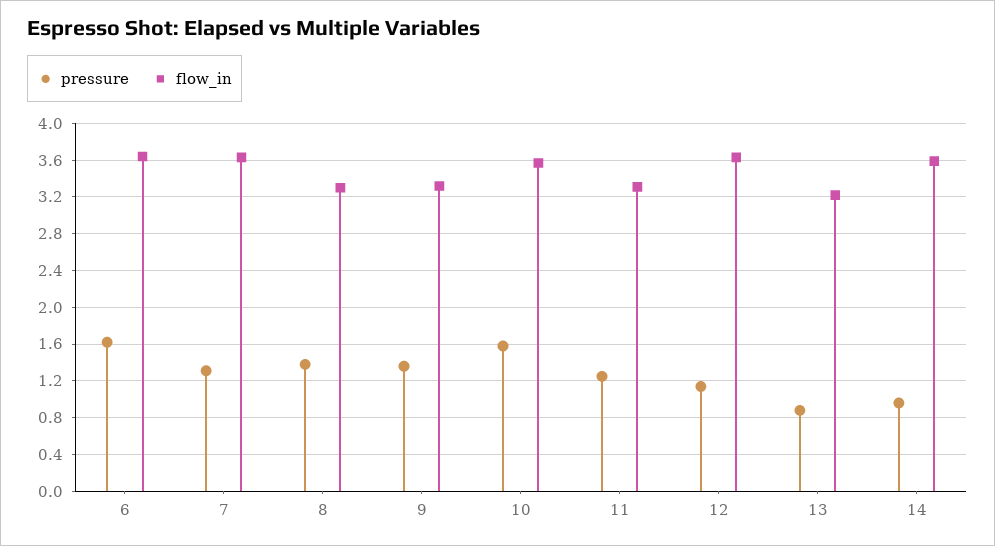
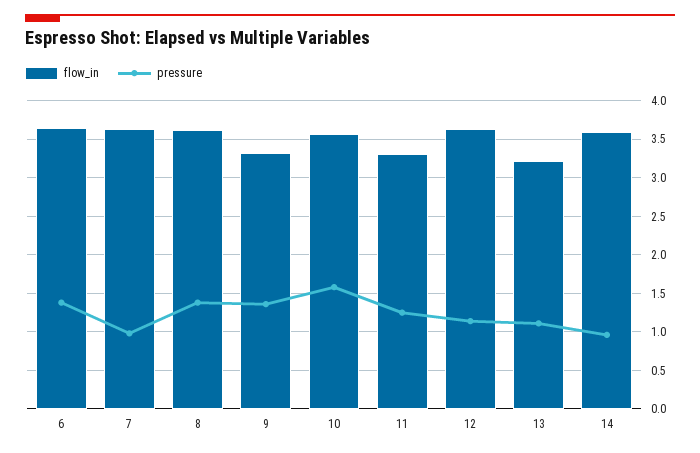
  {
    "pressure": {
-     "6": 1.6,
+     "6": 1.4,
-     "7": 1.3,
+     "7": 1,
      "8": 1.4,
      "9": 1.4,
      "10": 1.6,
      "11": 1.3,
      "12": 1.1,
-     "13": 0.9,
+     "13": 1.1,
      "14": 1
    },
    "flow_in": {
      "6": 3.6,
      "7": 3.6,
-     "8": 3.3,
+     "8": 3.6,
      "9": 3.3,
      "10": 3.6,
      "11": 3.3,
      "12": 3.6,
      "13": 3.2,
      "14": 3.6
    }
  }

